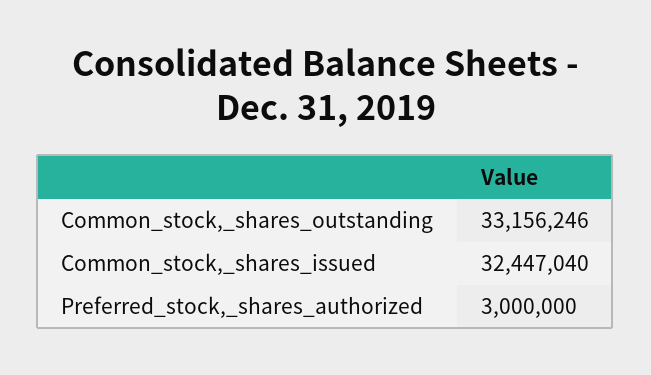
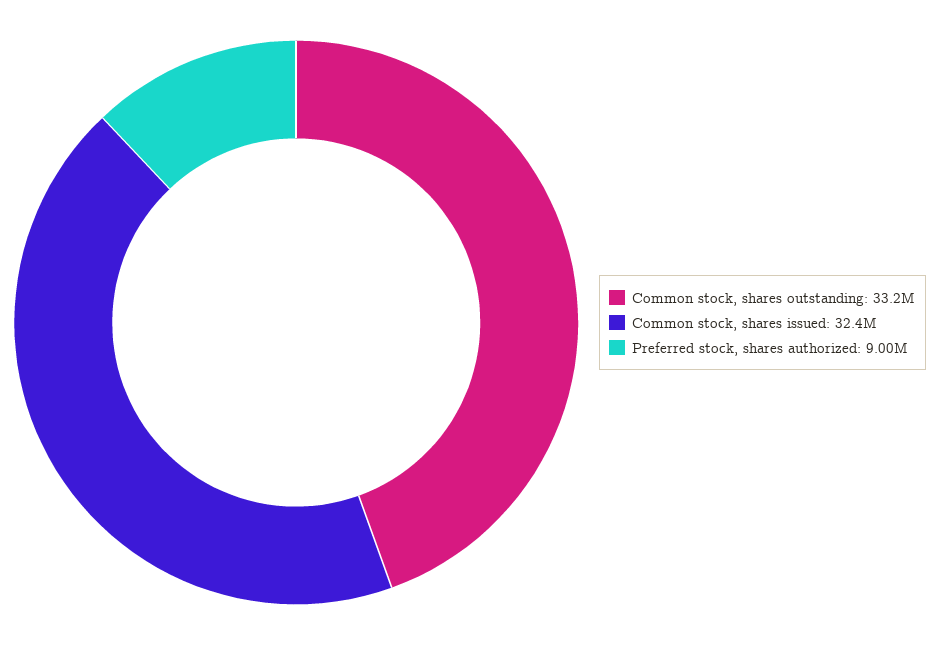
  {
    "Common_stock,_shares_outstanding": 33156246,
    "Common_stock,_shares_issued": 32447040,
-   "Preferred_stock,_shares_authorized": 3000000
+   "Preferred_stock,_shares_authorized": 9000000
  }

